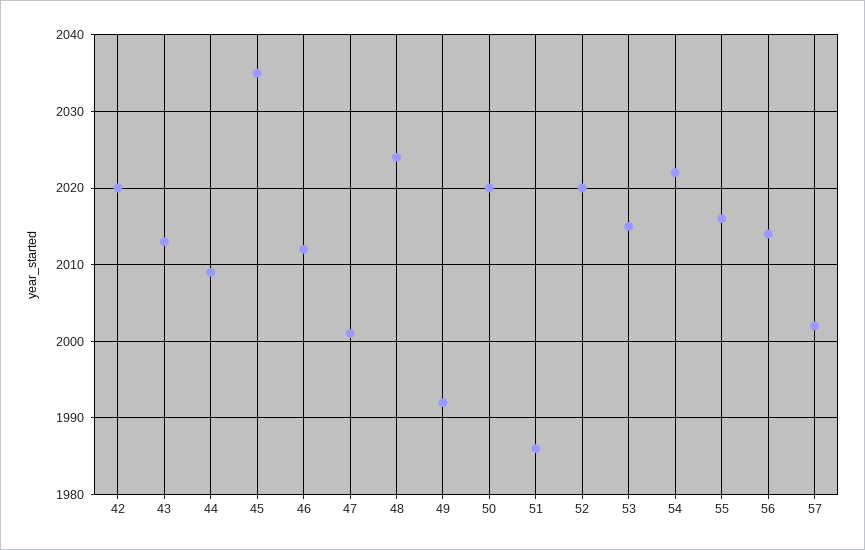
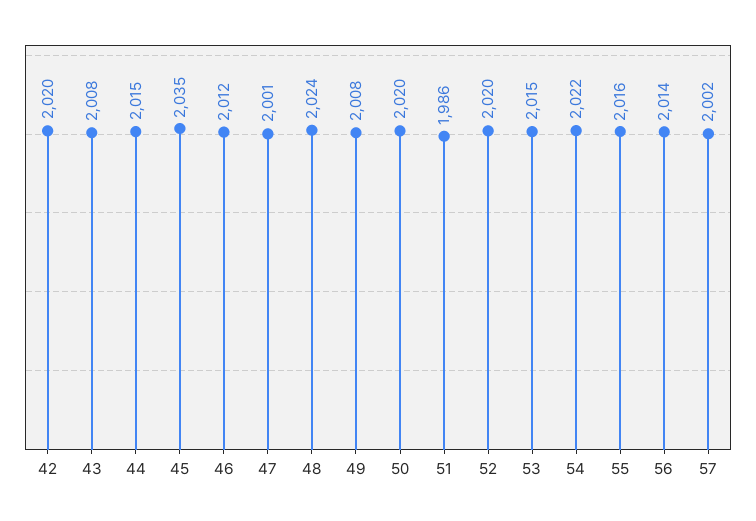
  {
    "42": 2020,
-   "43": 2013,
+   "43": 2008,
-   "44": 2009,
+   "44": 2015,
    "45": 2035,
    "46": 2012,
    "47": 2001,
    "48": 2024,
-   "49": 1992,
+   "49": 2008,
    "50": 2020,
    "51": 1986,
    "52": 2020,
    "53": 2015,
    "54": 2022,
    "55": 2016,
    "56": 2014,
    "57": 2002
  }

